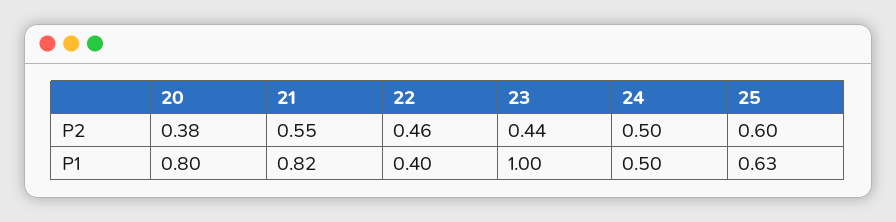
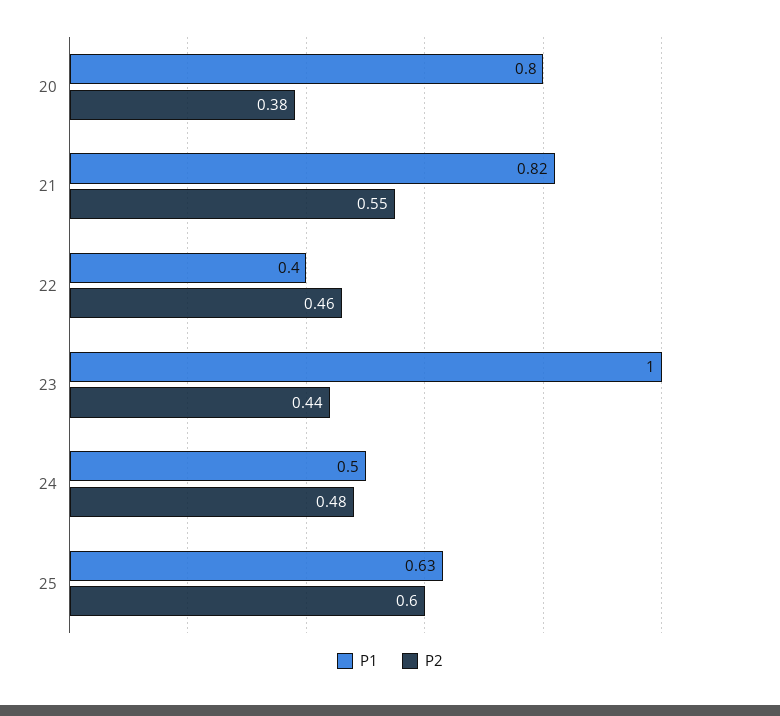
  {
    "P2": {
      "20": 0.38,
      "21": 0.55,
      "22": 0.46,
      "23": 0.44,
-     "24": 0.5,
+     "24": 0.48,
      "25": 0.6
    },
    "P1": {
      "20": 0.8,
      "21": 0.82,
      "22": 0.4,
      "23": 1,
      "24": 0.5,
      "25": 0.63
    }
  }

